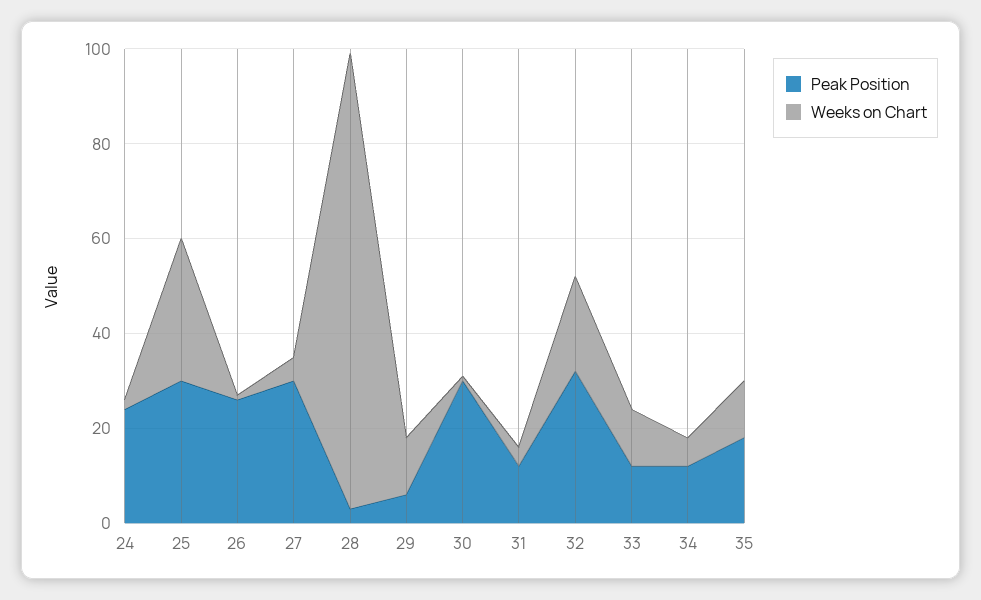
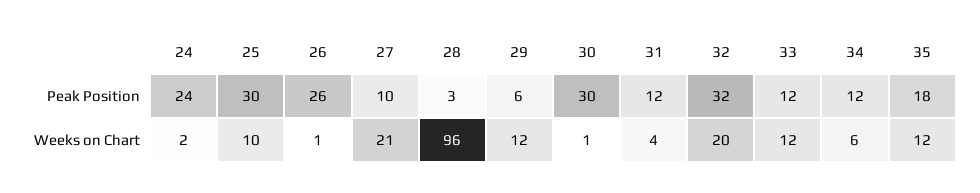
  {
    "Peak Position": {
      "24": 24,
      "25": 30,
      "26": 26,
-     "27": 30,
+     "27": 10,
      "28": 3,
      "29": 6,
      "30": 30,
      "31": 12,
      "32": 32,
      "33": 12,
      "34": 12,
      "35": 18
    },
    "Weeks on Chart": {
      "24": 2,
-     "25": 30,
+     "25": 10,
      "26": 1,
-     "27": 5,
+     "27": 21,
      "28": 96,
      "29": 12,
      "30": 1,
      "31": 4,
      "32": 20,
      "33": 12,
      "34": 6,
      "35": 12
    }
  }

